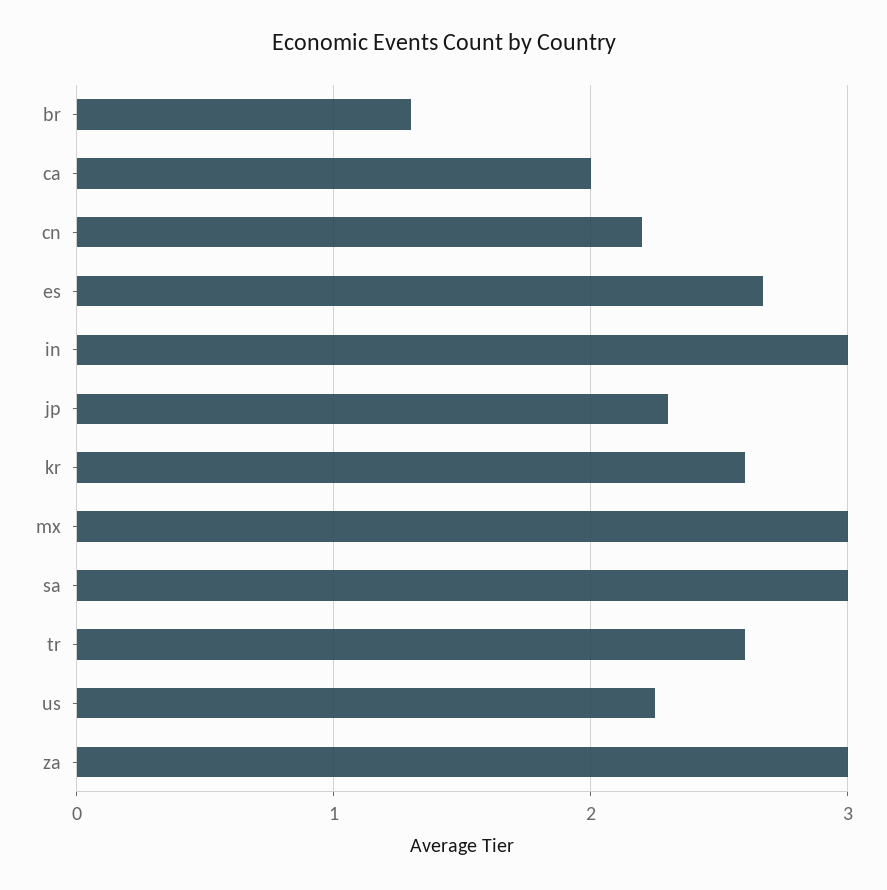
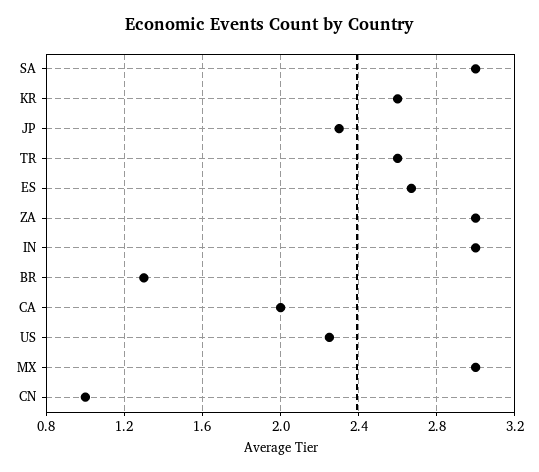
  {
    "br": 1.3,
    "ca": 2,
-   "cn": 2.2,
+   "cn": 1,
    "es": 2.65,
    "in": 3,
    "jp": 2.3,
    "kr": 2.6,
    "mx": 3,
    "sa": 3,
    "tr": 2.6,
    "us": 2.25,
    "za": 3
  }

